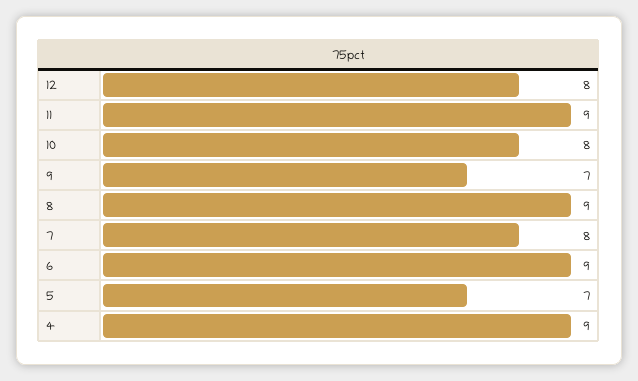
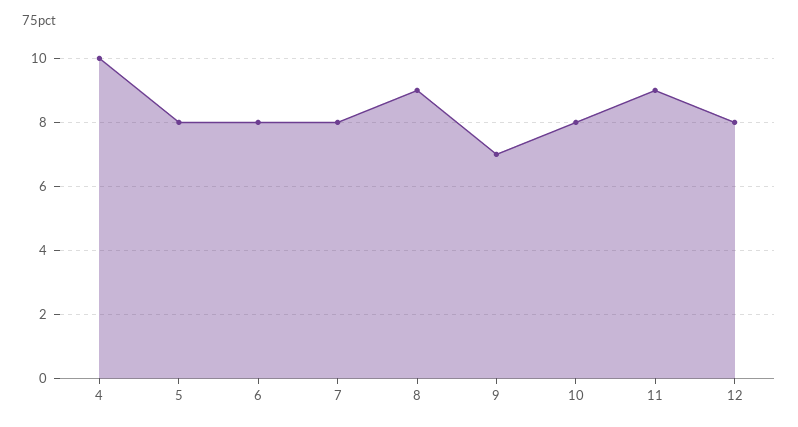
  {
    "12": 8,
    "11": 9,
    "10": 8,
    "9": 7,
    "8": 9,
    "7": 8,
-   "6": 9,
+   "6": 8,
-   "5": 7,
+   "5": 8,
-   "4": 9
+   "4": 10
  }

